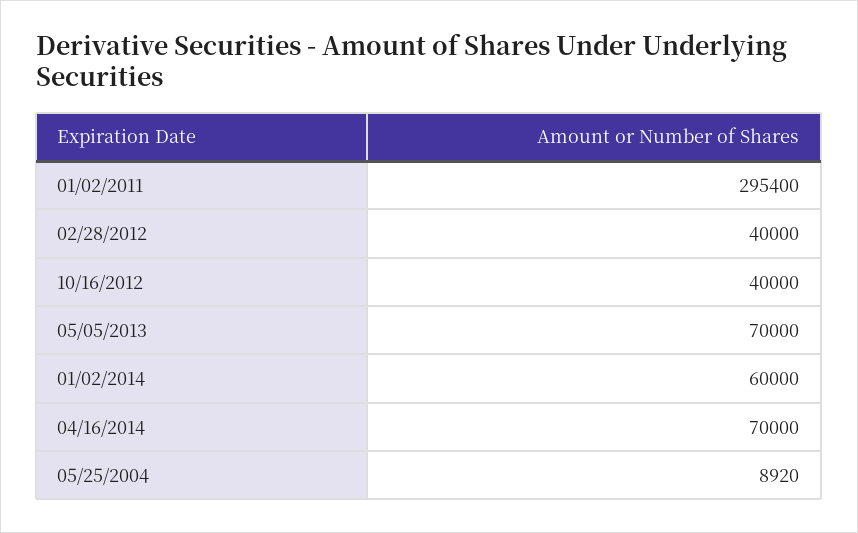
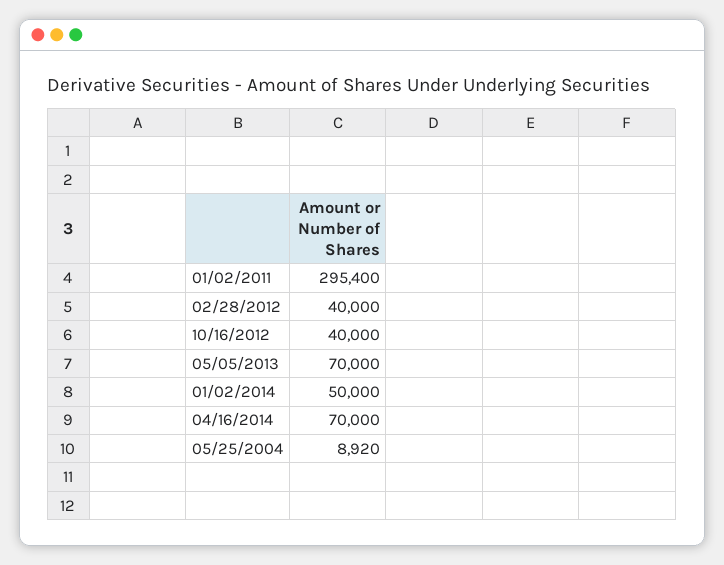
  {
    "01/02/2011": 295400,
    "02/28/2012": 40000,
    "10/16/2012": 40000,
    "05/05/2013": 70000,
-   "01/02/2014": 60000,
+   "01/02/2014": 50000,
    "04/16/2014": 70000,
    "05/25/2004": 8920
  }

